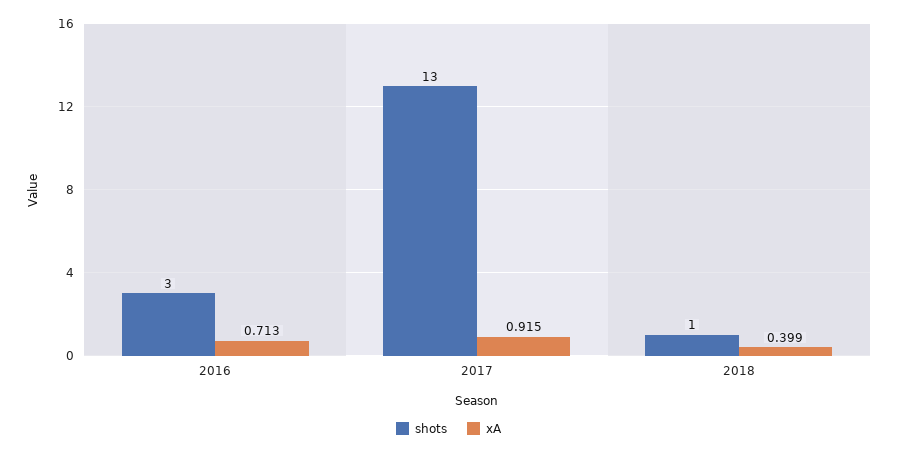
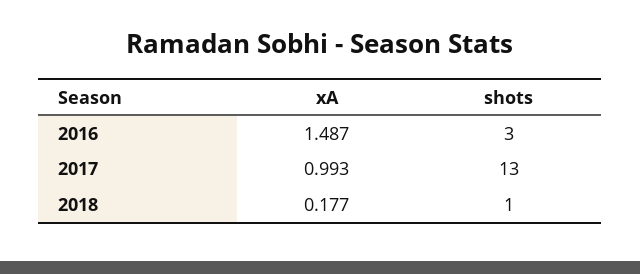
  {
    "shots": {
      "2016": 3,
      "2017": 13,
      "2018": 1
    },
    "xA": {
-     "2016": 0.713,
+     "2016": 1.487,
-     "2017": 0.915,
+     "2017": 0.993,
-     "2018": 0.399
+     "2018": 0.177
    }
  }

